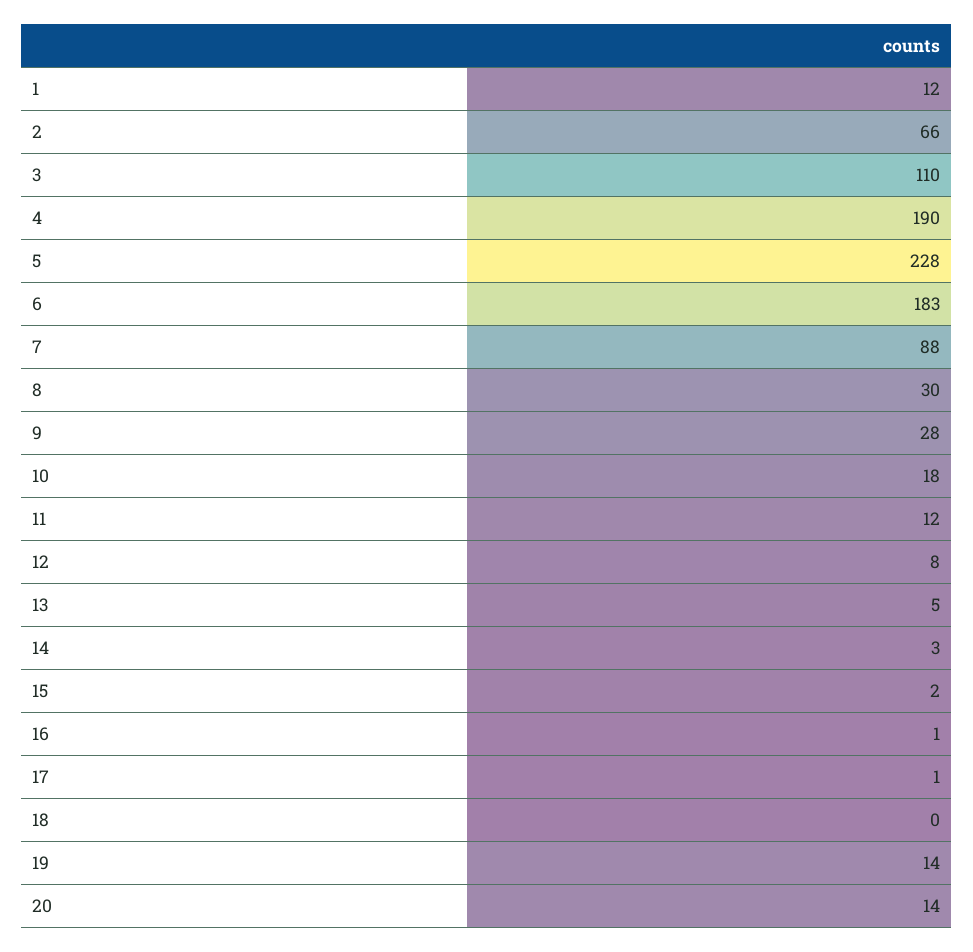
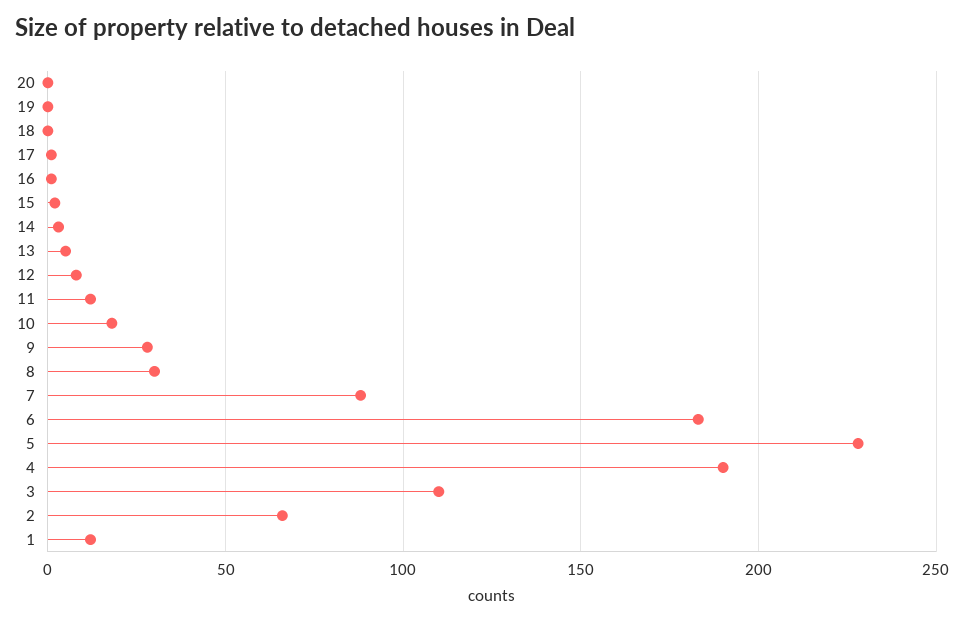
  {
    "1": 12,
    "2": 66,
    "3": 110,
    "4": 190,
    "5": 228,
    "6": 183,
    "7": 88,
    "8": 30,
    "9": 28,
    "10": 18,
    "11": 12,
    "12": 8,
    "13": 5,
    "14": 3,
    "15": 2,
    "16": 1,
    "17": 1,
    "18": 0,
-   "19": 14,
+   "19": 0,
-   "20": 14
+   "20": 0
  }

